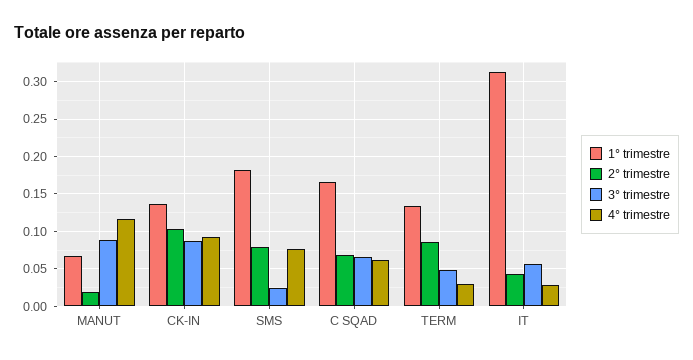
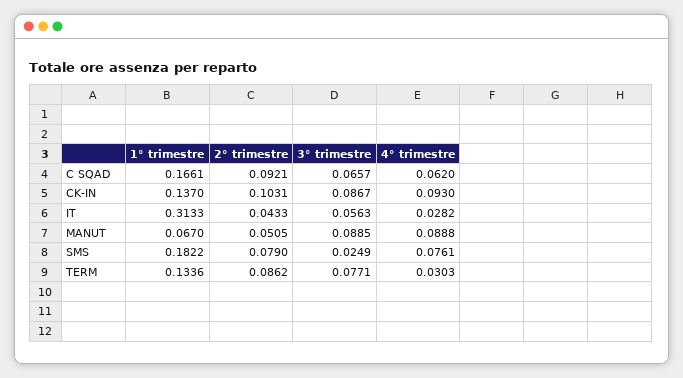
  {
    "1° trimestre": {
      "MANUT": 0.067,
      "CK-IN": 0.137,
      "SMS": 0.1822,
      "C SQAD": 0.1661,
      "TERM": 0.1336,
      "IT": 0.3133
    },
    "2° trimestre": {
-     "MANUT": 0.02,
+     "MANUT": 0.0505,
      "CK-IN": 0.1031,
      "SMS": 0.079,
-     "C SQAD": 0.07,
+     "C SQAD": 0.0921,
      "TERM": 0.0862,
      "IT": 0.0433
    },
    "3° trimestre": {
      "MANUT": 0.0885,
      "CK-IN": 0.0867,
      "SMS": 0.0249,
      "C SQAD": 0.0657,
-     "TERM": 0.05,
+     "TERM": 0.0771,
      "IT": 0.0563
    },
    "4° trimestre": {
-     "MANUT": 0.12,
+     "MANUT": 0.0888,
      "CK-IN": 0.093,
      "SMS": 0.0761,
      "C SQAD": 0.062,
      "TERM": 0.0303,
      "IT": 0.0282
    }
  }

